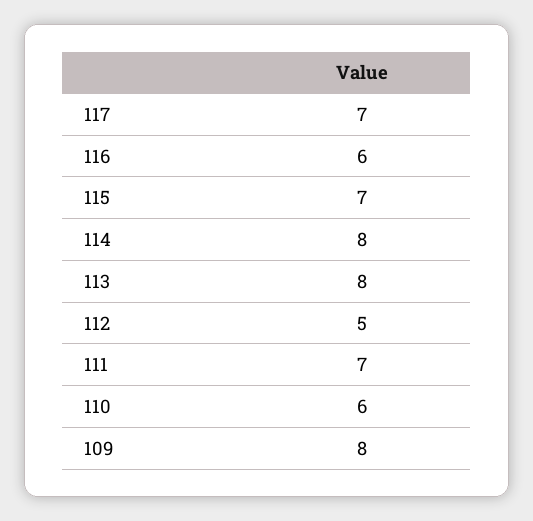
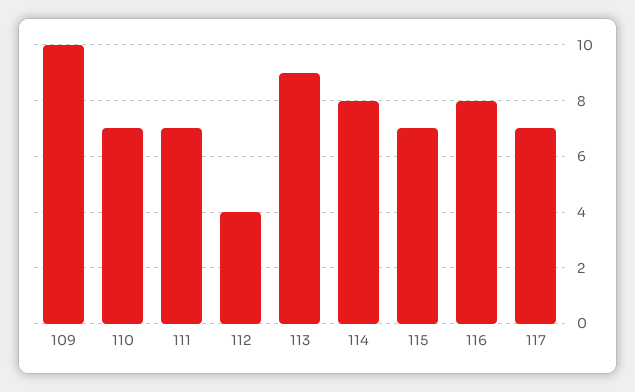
  {
    "117": 7,
-   "116": 6,
+   "116": 8,
    "115": 7,
    "114": 8,
-   "113": 8,
+   "113": 9,
-   "112": 5,
+   "112": 4,
    "111": 7,
-   "110": 6,
+   "110": 7,
-   "109": 8
+   "109": 10
  }

